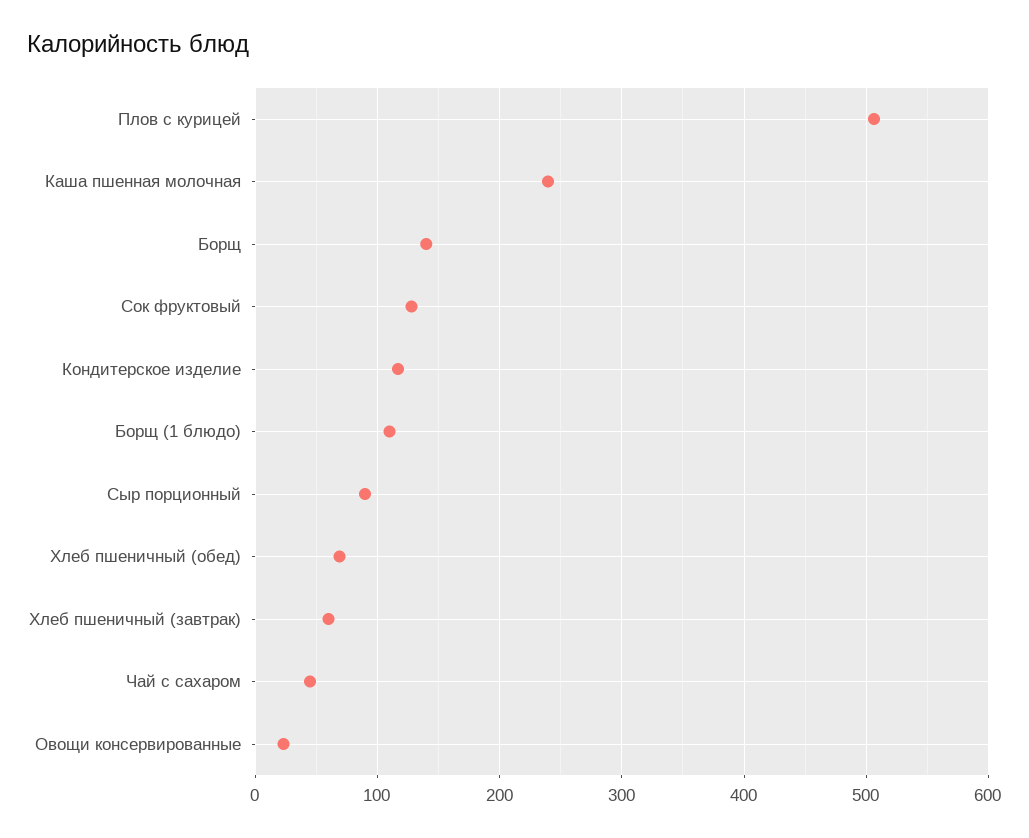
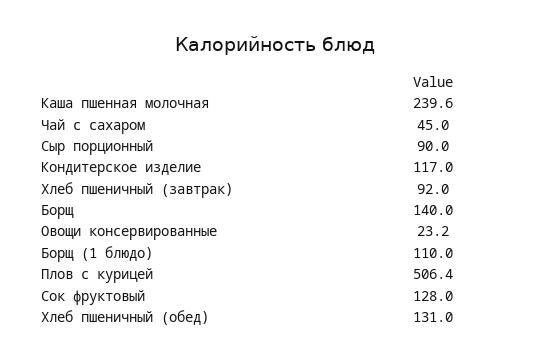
  {
    "Плов с курицей": 506.4,
    "Каша пшенная молочная": 239.6,
    "Борщ": 140,
    "Сок фруктовый": 128,
    "Кондитерское изделие": 117,
    "Борщ (1 блюдо)": 110,
    "Сыр порционный": 90,
-   "Хлеб пшеничный (обед)": 70,
+   "Хлеб пшеничный (обед)": 131,
-   "Хлеб пшеничный (завтрак)": 60,
+   "Хлеб пшеничный (завтрак)": 92,
    "Чай с сахаром": 45,
    "Овощи консервированные": 23.2
  }

